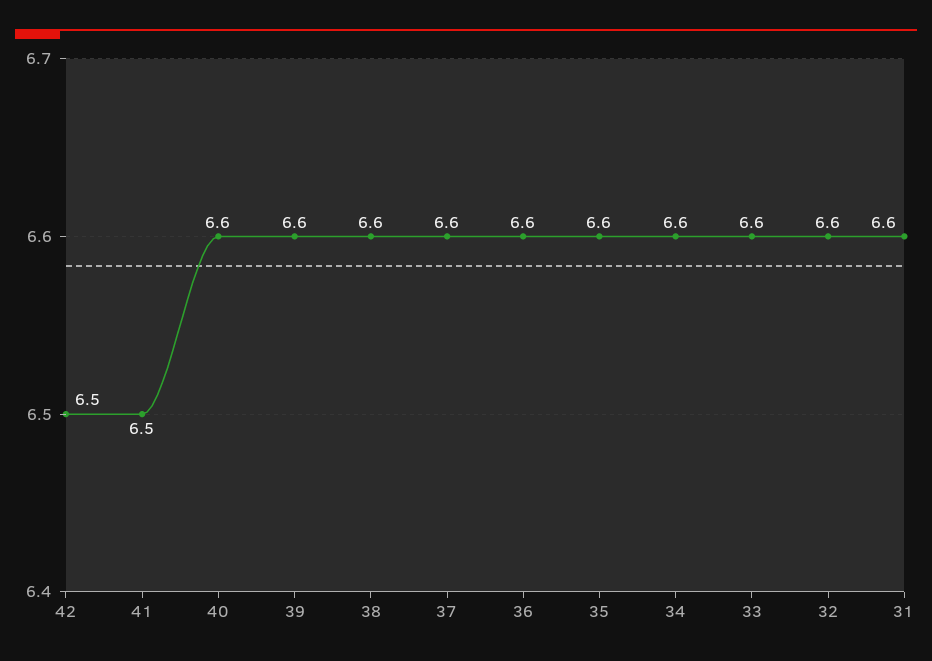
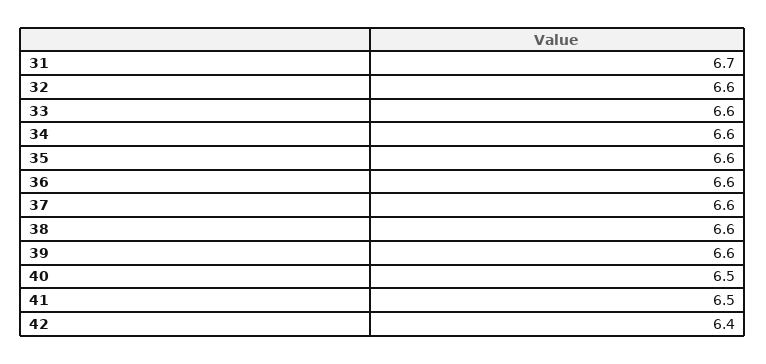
  {
-   "42": 6.5,
+   "42": 6.4,
    "41": 6.5,
-   "40": 6.6,
+   "40": 6.5,
    "39": 6.6,
    "38": 6.6,
    "37": 6.6,
    "36": 6.6,
    "35": 6.6,
    "34": 6.6,
    "33": 6.6,
    "32": 6.6,
-   "31": 6.6
+   "31": 6.7
  }

